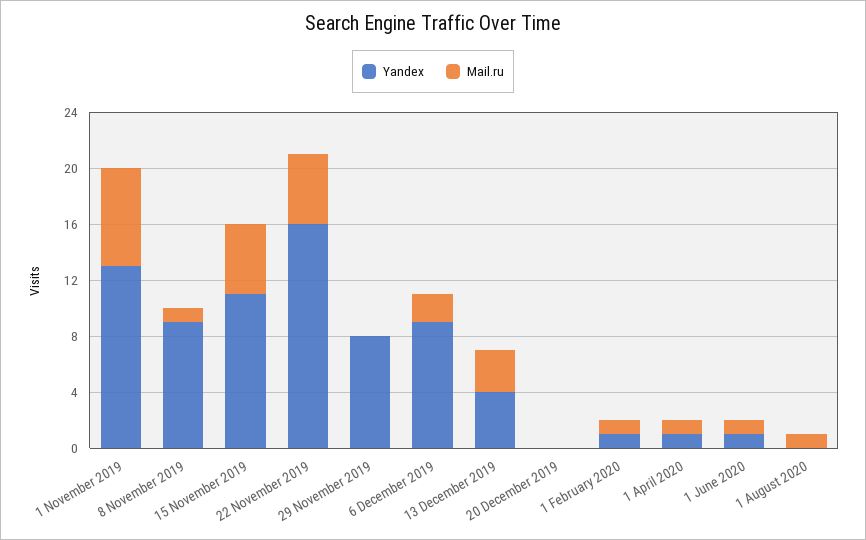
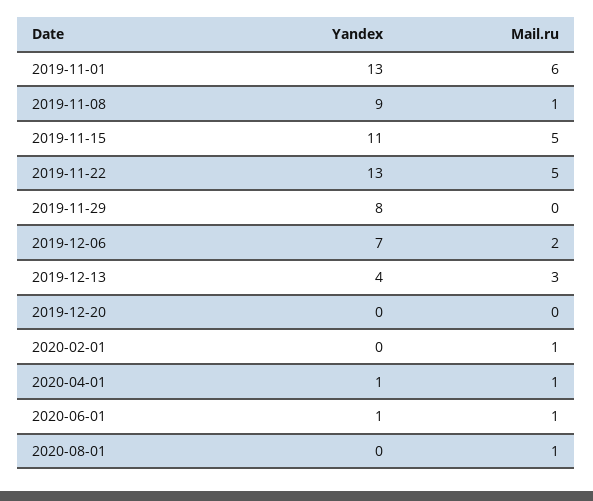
  {
    "Yandex": {
      "1 November 2019": 13,
      "8 November 2019": 9,
      "15 November 2019": 11,
-     "22 November 2019": 16,
+     "22 November 2019": 13,
      "29 November 2019": 8,
-     "6 December 2019": 9,
+     "6 December 2019": 7,
      "13 December 2019": 4,
      "20 December 2019": 0,
-     "1 February 2020": 1,
+     "1 February 2020": 0,
      "1 April 2020": 1,
      "1 June 2020": 1,
      "1 August 2020": 0
    },
    "Mail.ru": {
-     "1 November 2019": 7,
+     "1 November 2019": 6,
      "8 November 2019": 1,
      "15 November 2019": 5,
      "22 November 2019": 5,
      "29 November 2019": 0,
      "6 December 2019": 2,
      "13 December 2019": 3,
      "20 December 2019": 0,
      "1 February 2020": 1,
      "1 April 2020": 1,
      "1 June 2020": 1,
      "1 August 2020": 1
    }
  }

